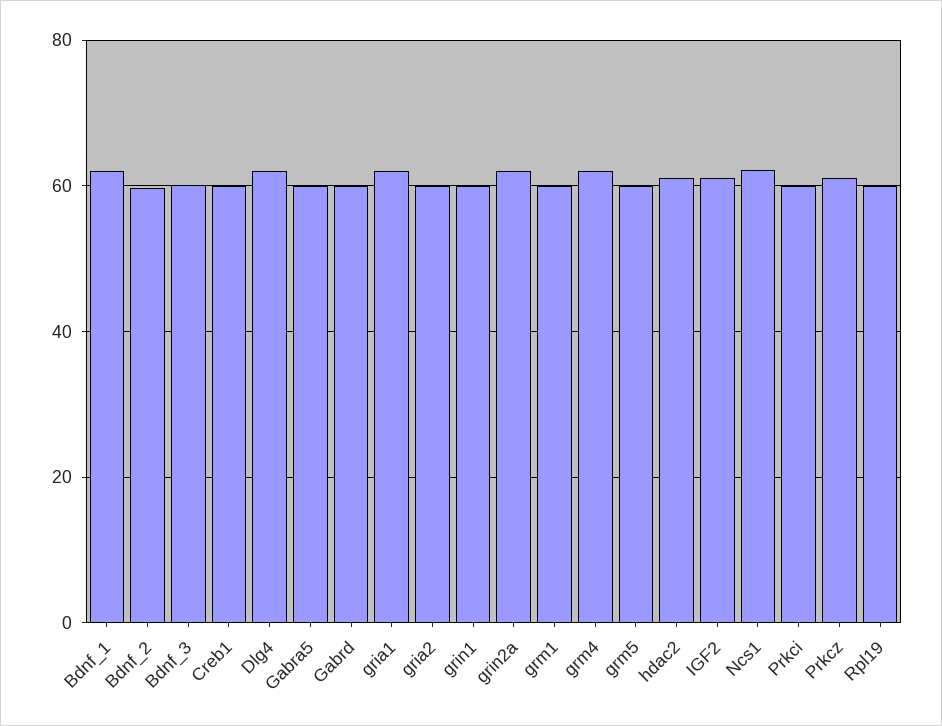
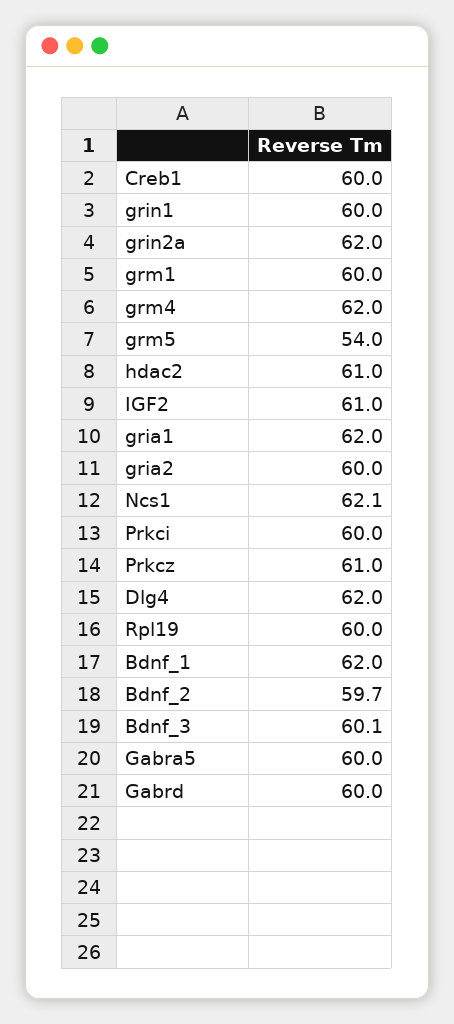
  {
    "Bdnf_1": 62,
    "Bdnf_2": 59.7,
    "Bdnf_3": 60.1,
    "Creb1": 60,
    "Dlg4": 62,
    "Gabra5": 60,
    "Gabrd": 60,
    "gria1": 62,
    "gria2": 60,
    "grin1": 60,
    "grin2a": 62,
    "grm1": 60,
    "grm4": 62,
-   "grm5": 60,
+   "grm5": 54,
    "hdac2": 61,
    "IGF2": 61,
    "Ncs1": 62.1,
    "Prkci": 60,
    "Prkcz": 61,
    "Rpl19": 60
  }

